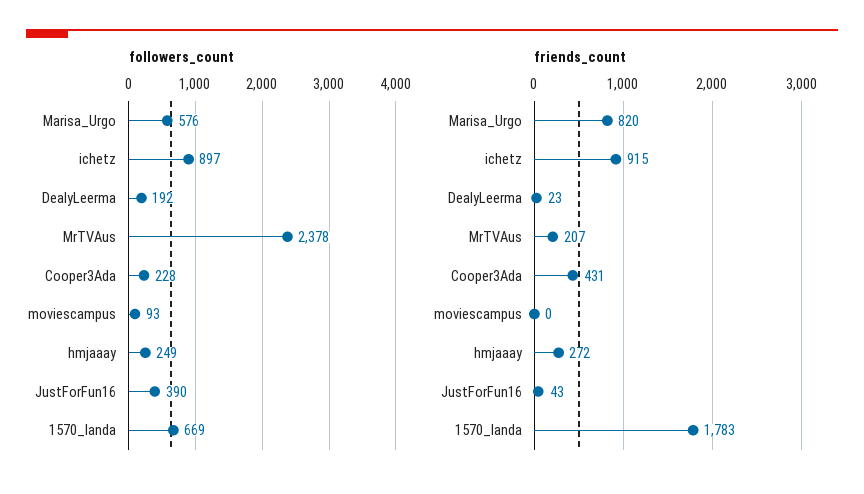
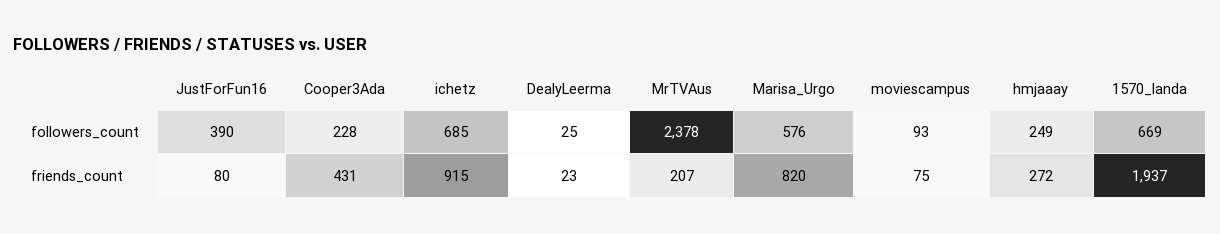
  {
    "followers_count": {
      "Marisa_Urgo": 576,
-     "ichetz": 897,
+     "ichetz": 685,
-     "DealyLeerma": 192,
+     "DealyLeerma": 25,
      "MrTVAus": 2378,
      "Cooper3Ada": 228,
      "moviescampus": 93,
      "hmjaaay": 249,
      "JustForFun16": 390,
      "1570_landa": 669
    },
    "friends_count": {
      "Marisa_Urgo": 820,
      "ichetz": 915,
      "DealyLeerma": 23,
      "MrTVAus": 207,
      "Cooper3Ada": 431,
-     "moviescampus": 0,
+     "moviescampus": 75,
      "hmjaaay": 272,
-     "JustForFun16": 43,
+     "JustForFun16": 80,
-     "1570_landa": 1783
+     "1570_landa": 1937
    }
  }

